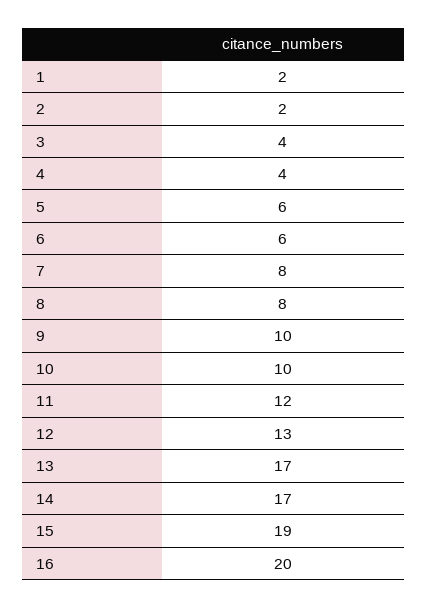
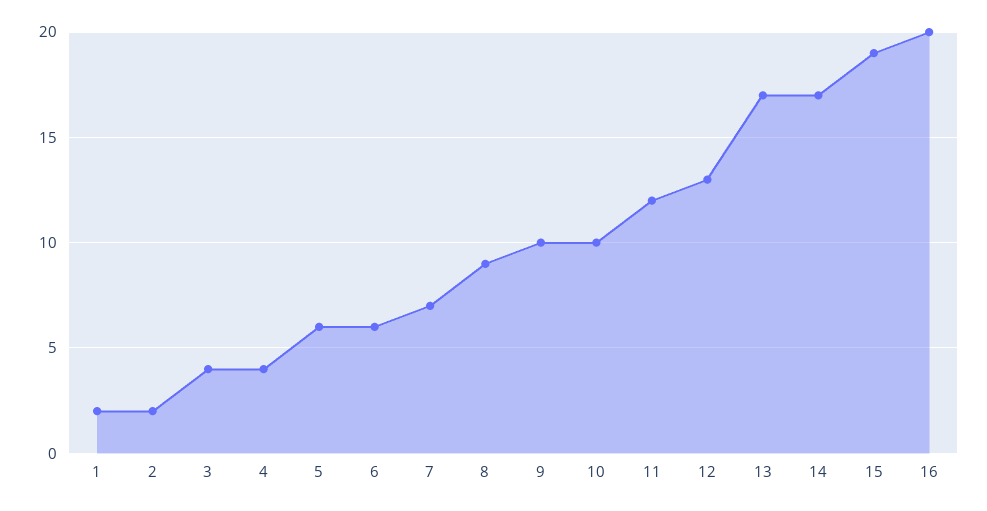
  {
    "1": 2,
    "2": 2,
    "3": 4,
    "4": 4,
    "5": 6,
    "6": 6,
-   "7": 8,
+   "7": 7,
-   "8": 8,
+   "8": 9,
    "9": 10,
    "10": 10,
    "11": 12,
    "12": 13,
    "13": 17,
    "14": 17,
    "15": 19,
    "16": 20
  }

